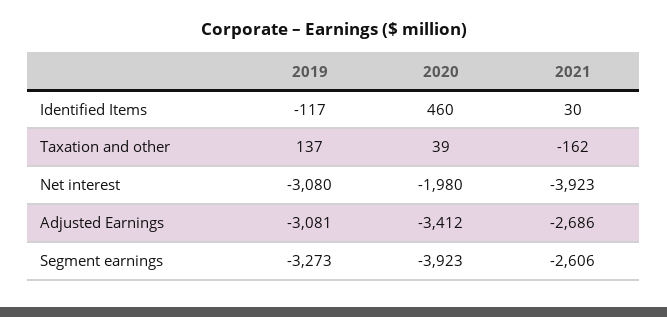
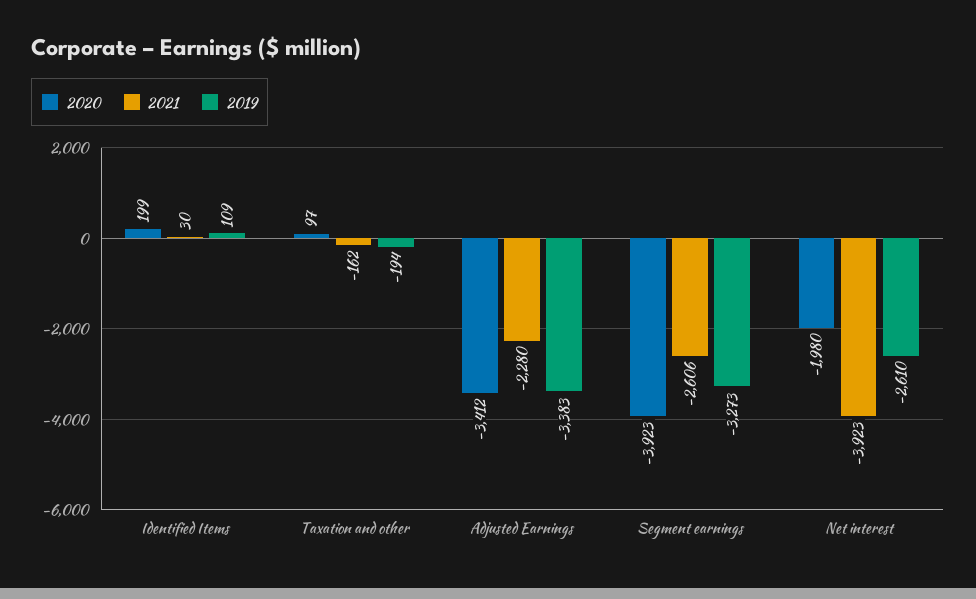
  {
    "2019": {
-     "Identified Items": -117,
+     "Identified Items": 109,
-     "Taxation and other": 137,
+     "Taxation and other": -194,
-     "Net interest": -3080,
+     "Net interest": -2610,
-     "Adjusted Earnings": -3081,
+     "Adjusted Earnings": -3383,
      "Segment earnings": -3273
    },
    "2020": {
-     "Identified Items": 460,
+     "Identified Items": 199,
-     "Taxation and other": 39,
+     "Taxation and other": 97,
      "Net interest": -1980,
      "Adjusted Earnings": -3412,
      "Segment earnings": -3923
    },
    "2021": {
      "Identified Items": 30,
      "Taxation and other": -162,
      "Net interest": -3923,
-     "Adjusted Earnings": -2686,
+     "Adjusted Earnings": -2280,
      "Segment earnings": -2606
    }
  }

